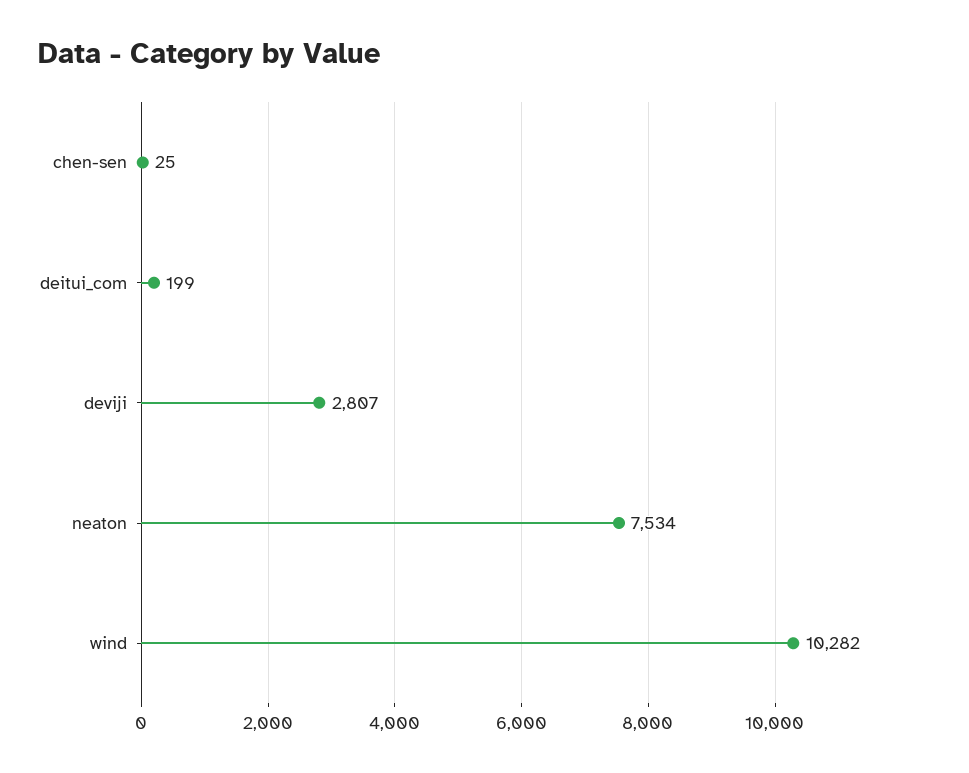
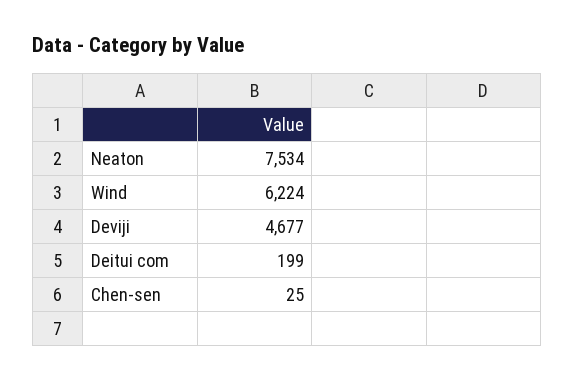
  {
    "chen-sen": 25,
    "deitui_com": 199,
-   "deviji": 2807,
+   "deviji": 4677,
    "neaton": 7534,
-   "wind": 10282
+   "wind": 6224
  }

